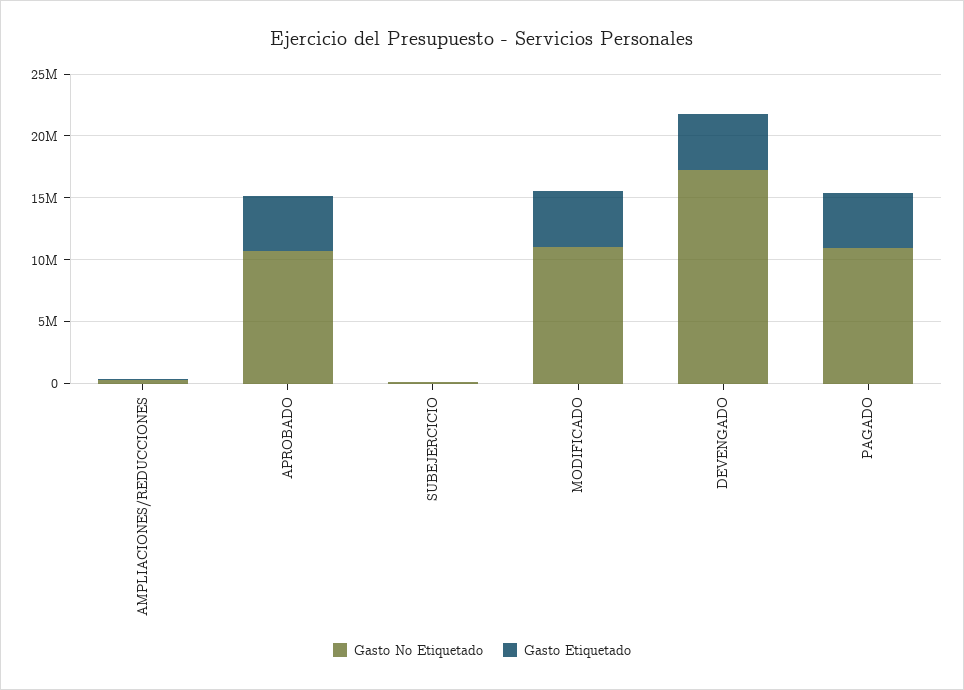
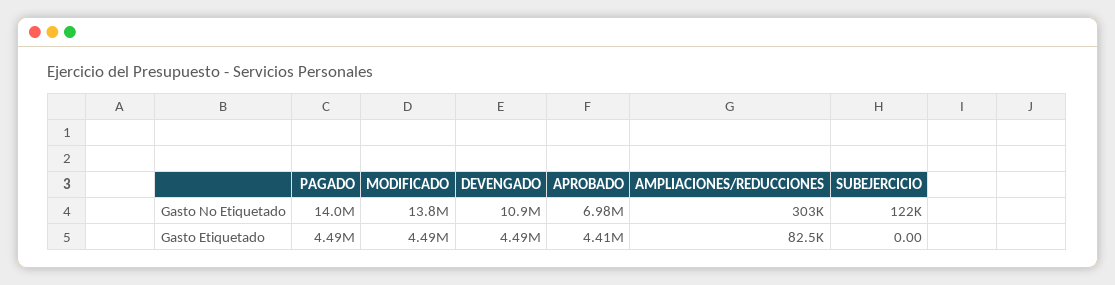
  {
    "Gasto No Etiquetado": {
      "AMPLIACIONES/REDUCCIONES": 303000,
-     "APROBADO": 11000000,
+     "APROBADO": 6980000,
      "SUBEJERCICIO": 122000,
-     "MODIFICADO": 11000000,
+     "MODIFICADO": 13800000,
-     "DEVENGADO": 17000000,
+     "DEVENGADO": 10900000,
-     "PAGADO": 11000000
+     "PAGADO": 14000000
    },
    "Gasto Etiquetado": {
      "AMPLIACIONES/REDUCCIONES": 82500,
      "APROBADO": 4410000,
      "SUBEJERCICIO": 0,
      "MODIFICADO": 4490000,
      "DEVENGADO": 4490000,
      "PAGADO": 4490000
    }
  }

